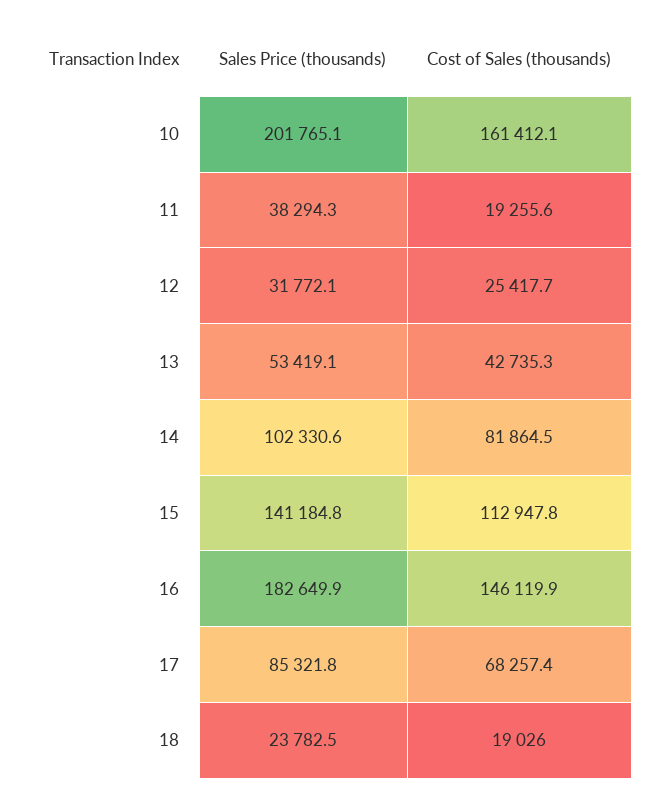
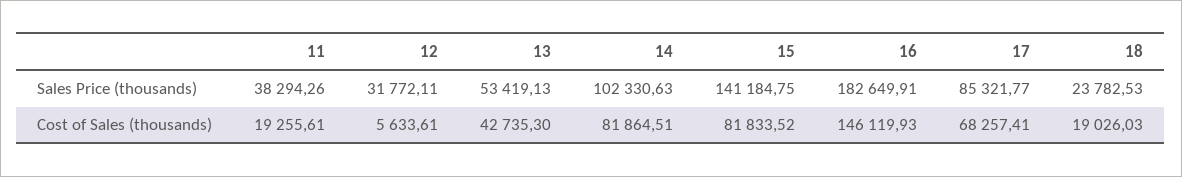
  {
    "Sales Price (thousands)": {
-     "10": 201765.1,
      "11": 38294.26,
      "12": 31772.11,
      "13": 53419.13,
      "14": 102330.63,
      "15": 141184.75,
      "16": 182649.91,
      "17": 85321.77,
      "18": 23782.53
    },
    "Cost of Sales (thousands)": {
-     "10": 161412.1,
      "11": 19255.61,
-     "12": 25417.7,
+     "12": 5633.61,
      "13": 42735.3,
      "14": 81864.51,
-     "15": 112947.8,
+     "15": 81833.52,
      "16": 146119.93,
      "17": 68257.41,
      "18": 19026.03
    }
  }

